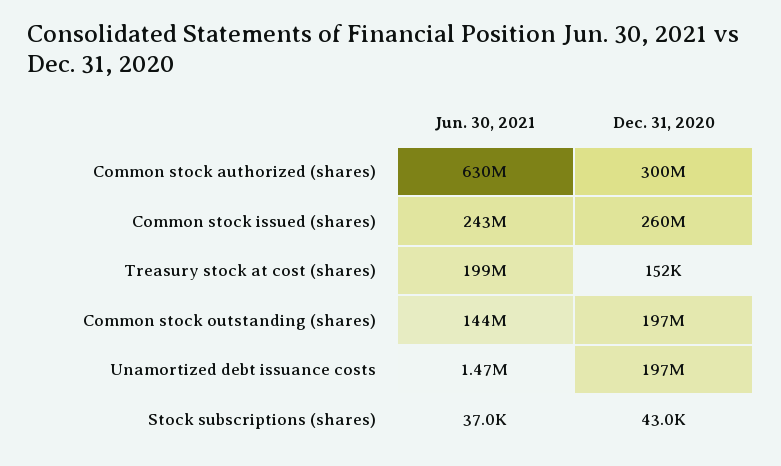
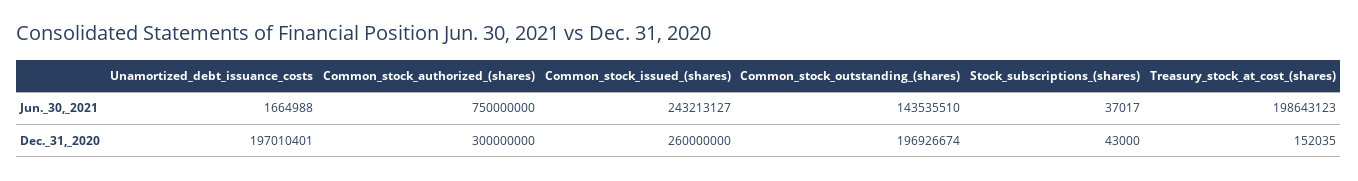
  {
    "Jun. 30, 2021": {
-     "Common stock authorized (shares)": 630000000,
+     "Common stock authorized (shares)": 750000000,
      "Common stock issued (shares)": 243213127,
      "Treasury stock at cost (shares)": 198643123,
      "Common stock outstanding (shares)": 143535510,
-     "Unamortized debt issuance costs": 1470000,
+     "Unamortized debt issuance costs": 1664988,
      "Stock subscriptions (shares)": 37017
    },
    "Dec. 31, 2020": {
      "Common stock authorized (shares)": 300000000,
      "Common stock issued (shares)": 260000000,
      "Treasury stock at cost (shares)": 152035,
      "Common stock outstanding (shares)": 196926674,
      "Unamortized debt issuance costs": 197010401,
      "Stock subscriptions (shares)": 43000
    }
  }

